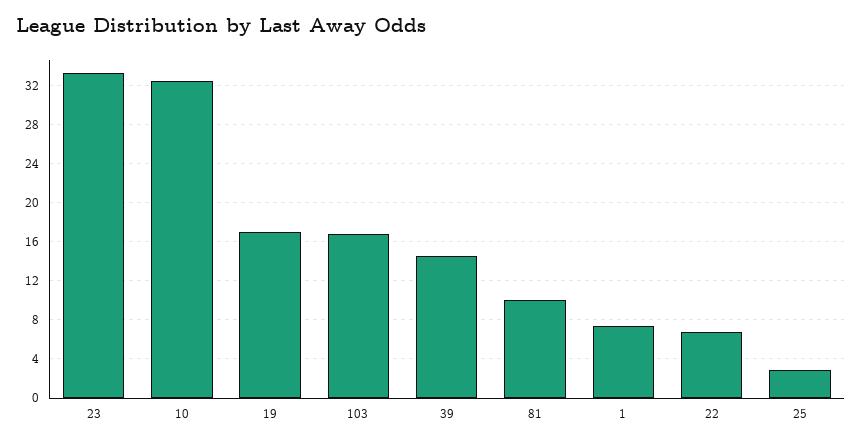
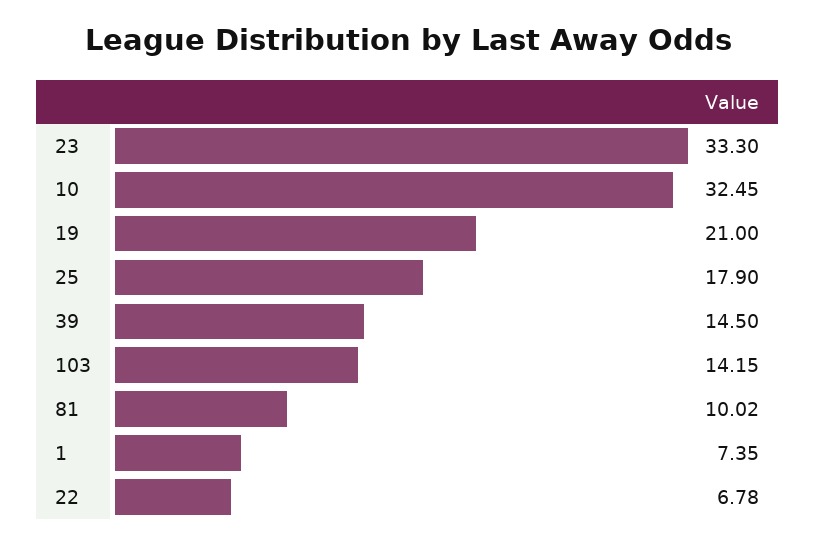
  {
    "23": 33.3,
    "10": 32.45,
-   "19": 17,
+   "19": 21,
-   "103": 17,
+   "103": 14.15,
    "39": 14.5,
    "81": 10.02,
    "1": 7.35,
    "22": 6.78,
-   "25": 3
+   "25": 17.9
  }

